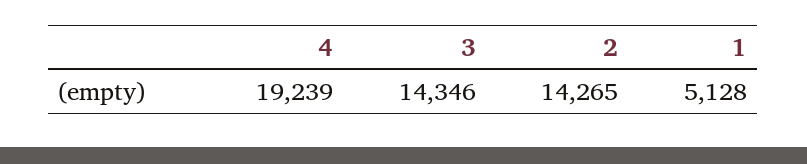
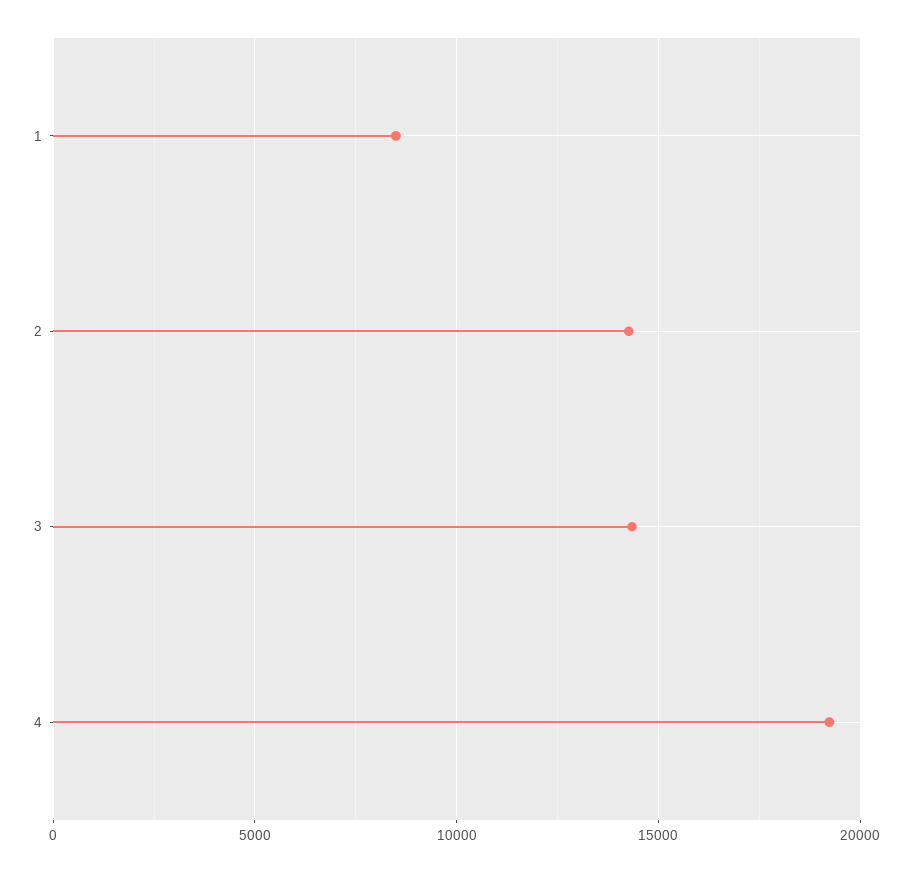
  {
    "4": 19239,
    "3": 14346,
    "2": 14265,
-   "1": 5128
+   "1": 8500
  }

